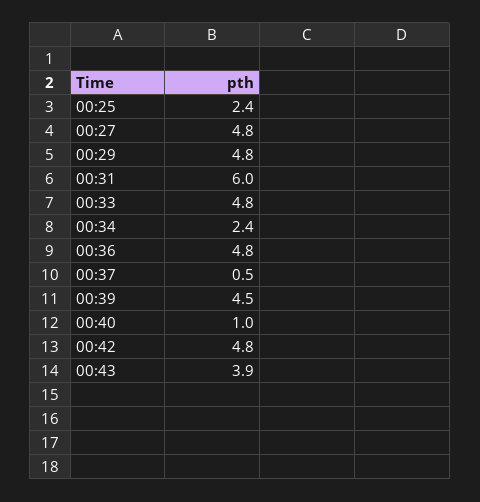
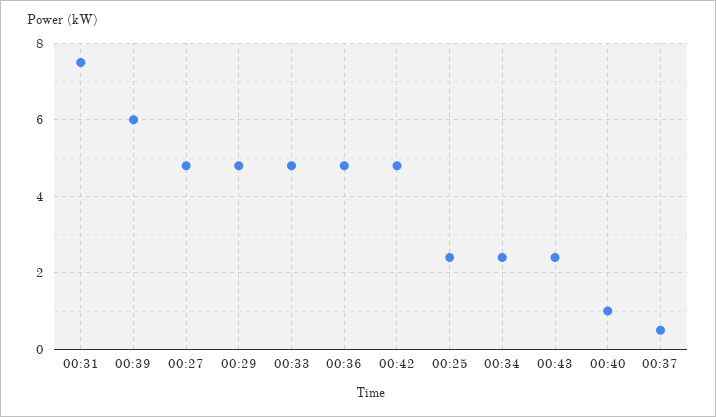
  {
    "00:25": 2.4,
    "00:27": 4.8,
    "00:29": 4.8,
-   "00:31": 6,
+   "00:31": 7.5,
    "00:33": 4.8,
    "00:34": 2.4,
    "00:36": 4.8,
    "00:37": 0.5,
-   "00:39": 4.5,
+   "00:39": 6,
    "00:40": 1,
    "00:42": 4.8,
-   "00:43": 3.9
+   "00:43": 2.5
  }

